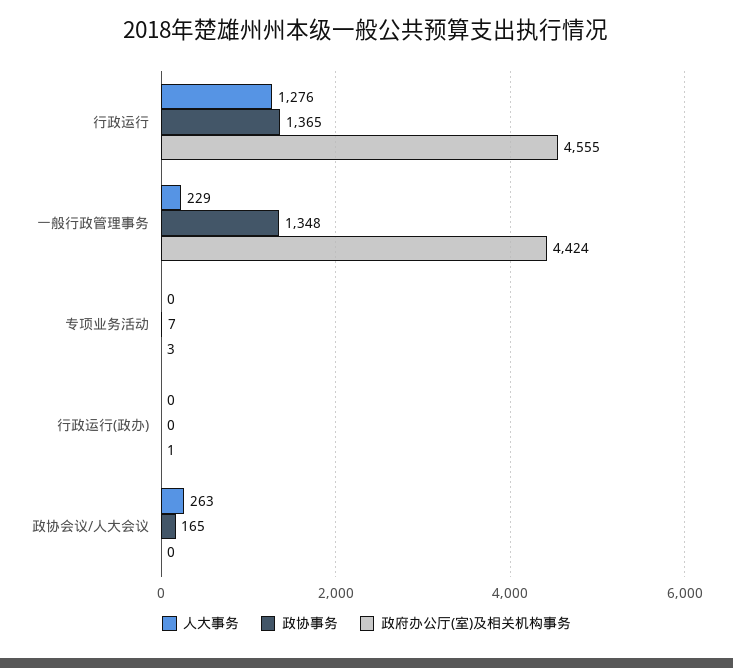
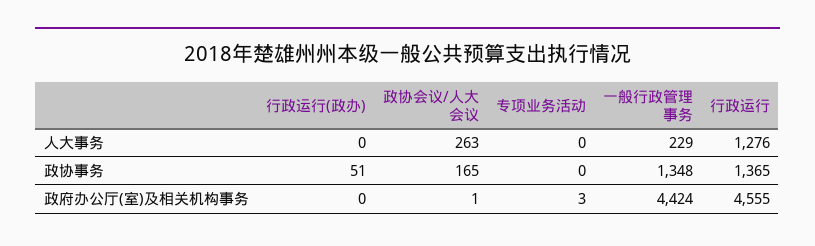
  {
    "人大事务": {
      "行政运行": 1276,
      "一般行政管理事务": 229,
      "专项业务活动": 0,
      "行政运行(政办)": 0,
      "政协会议/人大会议": 263
    },
    "政协事务": {
      "行政运行": 1365,
      "一般行政管理事务": 1348,
-     "专项业务活动": 7,
+     "专项业务活动": 0,
-     "行政运行(政办)": 0,
+     "行政运行(政办)": 51,
      "政协会议/人大会议": 165
    },
    "政府办公厅(室)及相关机构事务": {
      "行政运行": 4555,
      "一般行政管理事务": 4424,
      "专项业务活动": 3,
-     "行政运行(政办)": 1,
+     "行政运行(政办)": 0,
-     "政协会议/人大会议": 0
+     "政协会议/人大会议": 1
    }
  }

